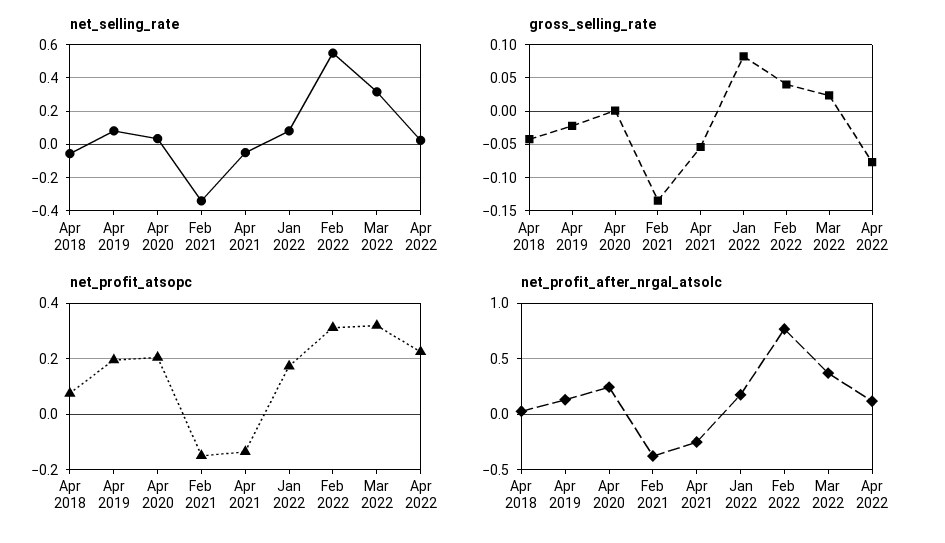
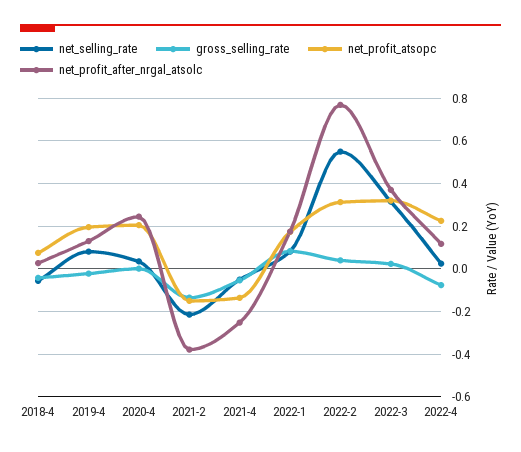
  {
    "net_selling_rate": {
      "Apr 2018": -0.05,
      "Apr 2019": 0.1,
      "Apr 2020": 0.05,
-     "Feb 2021": -0.35,
+     "Feb 2021": -0.2,
      "Apr 2021": -0.05,
      "Jan 2022": 0.1,
      "Feb 2022": 0.55,
      "Mar 2022": 0.3,
      "Apr 2022": 0
    },
    "gross_selling_rate": {
      "Apr 2018": -0.04,
      "Apr 2019": -0.02,
      "Apr 2020": 0,
      "Feb 2021": -0.13,
      "Apr 2021": -0.05,
      "Jan 2022": 0.08,
      "Feb 2022": 0.04,
      "Mar 2022": 0.02,
      "Apr 2022": -0.08
    },
    "net_profit_atsopc": {
      "Apr 2018": 0.075,
      "Apr 2019": 0.2,
      "Apr 2020": 0.2,
      "Feb 2021": -0.15,
      "Apr 2021": -0.125,
      "Jan 2022": 0.175,
      "Feb 2022": 0.3,
      "Mar 2022": 0.325,
      "Apr 2022": 0.225
    },
    "net_profit_after_nrgal_atsolc": {
      "Apr 2018": 0.05,
      "Apr 2019": 0.15,
      "Apr 2020": 0.25,
      "Feb 2021": -0.4,
      "Apr 2021": -0.25,
      "Jan 2022": 0.15,
      "Feb 2022": 0.75,
      "Mar 2022": 0.35,
      "Apr 2022": 0.1
    }
  }

